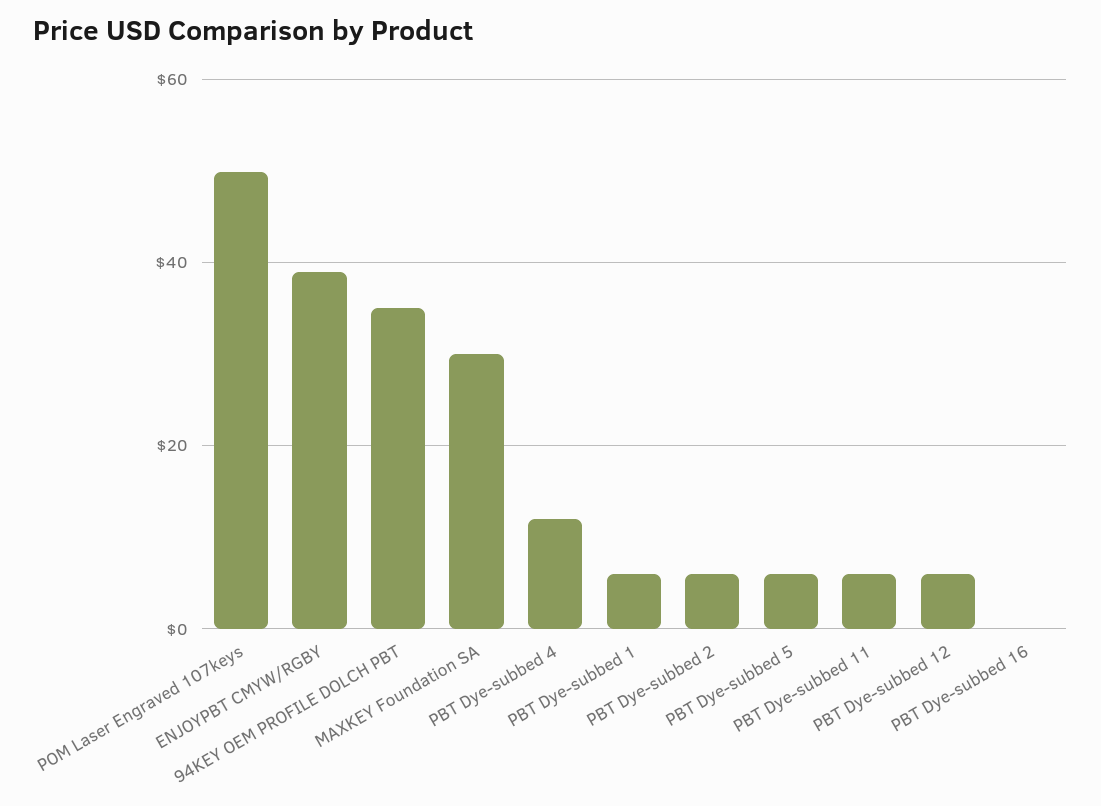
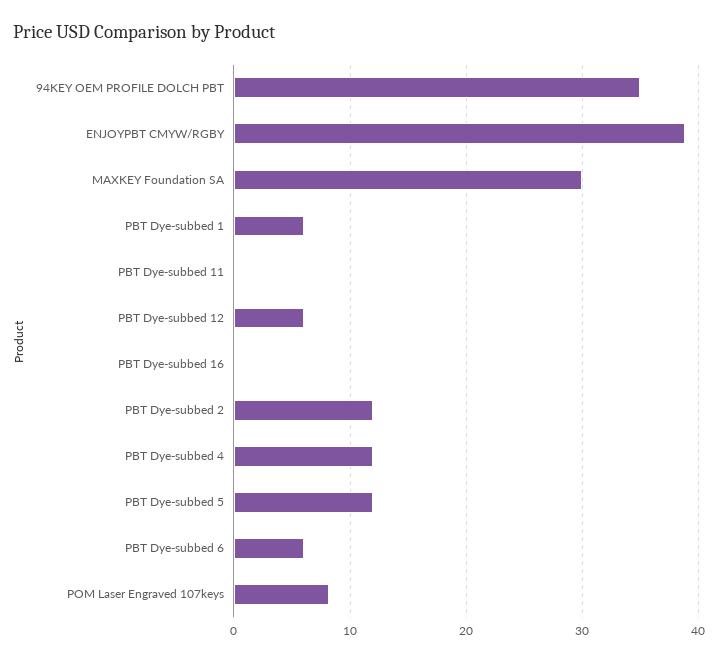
  {
-   "POM Laser Engraved 107keys": 50,
+   "POM Laser Engraved 107keys": 8,
    "ENJOYPBT CMYW/RGBY": 39,
    "94KEY OEM PROFILE DOLCH PBT": 35,
    "MAXKEY Foundation SA": 30,
    "PBT Dye-subbed 4": 12,
    "PBT Dye-subbed 1": 6,
-   "PBT Dye-subbed 2": 6,
+   "PBT Dye-subbed 2": 12,
-   "PBT Dye-subbed 5": 6,
+   "PBT Dye-subbed 5": 12,
-   "PBT Dye-subbed 11": 6,
+   "PBT Dye-subbed 11": 0,
    "PBT Dye-subbed 12": 6,
-   "PBT Dye-subbed 16": 0
+   "PBT Dye-subbed 16": 0,
+   "PBT Dye-subbed 6": 6
  }

